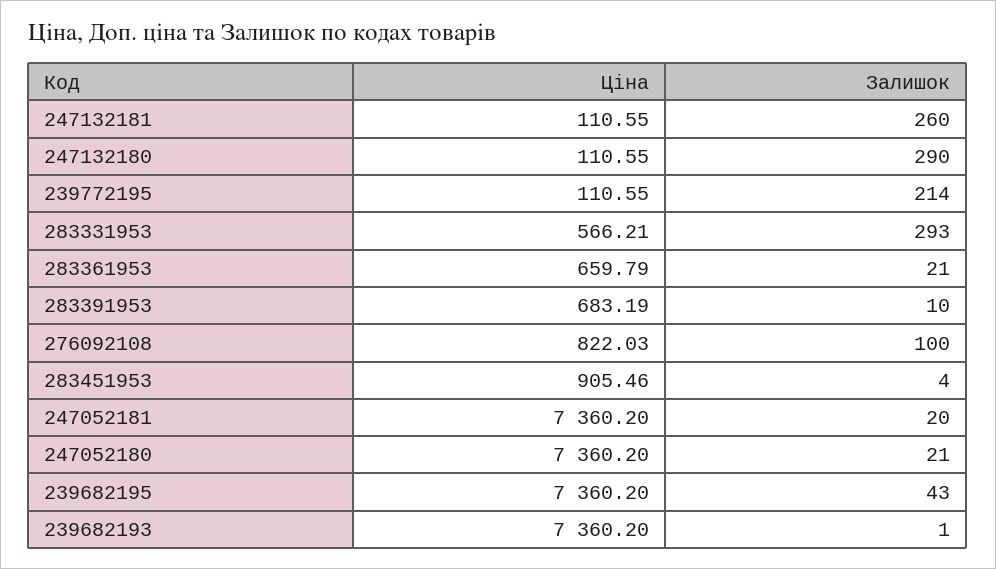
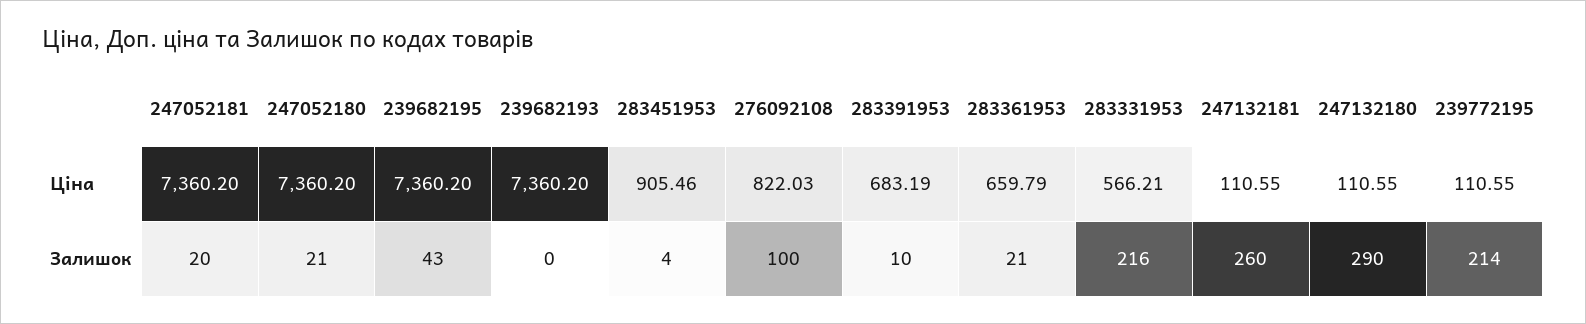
  {
    "Ціна": {
      "247132181": 110.55,
      "247132180": 110.55,
      "239772195": 110.55,
      "283331953": 566.21,
      "283361953": 659.79,
      "283391953": 683.19,
      "276092108": 822.03,
      "283451953": 905.46,
      "247052181": 7360.2,
      "247052180": 7360.2,
      "239682195": 7360.2,
      "239682193": 7360.2
    },
    "Залишок": {
      "247132181": 260,
      "247132180": 290,
      "239772195": 214,
-     "283331953": 293,
+     "283331953": 216,
      "283361953": 21,
      "283391953": 10,
      "276092108": 100,
      "283451953": 4,
      "247052181": 20,
      "247052180": 21,
      "239682195": 43,
-     "239682193": 1
+     "239682193": 0
    }
  }

